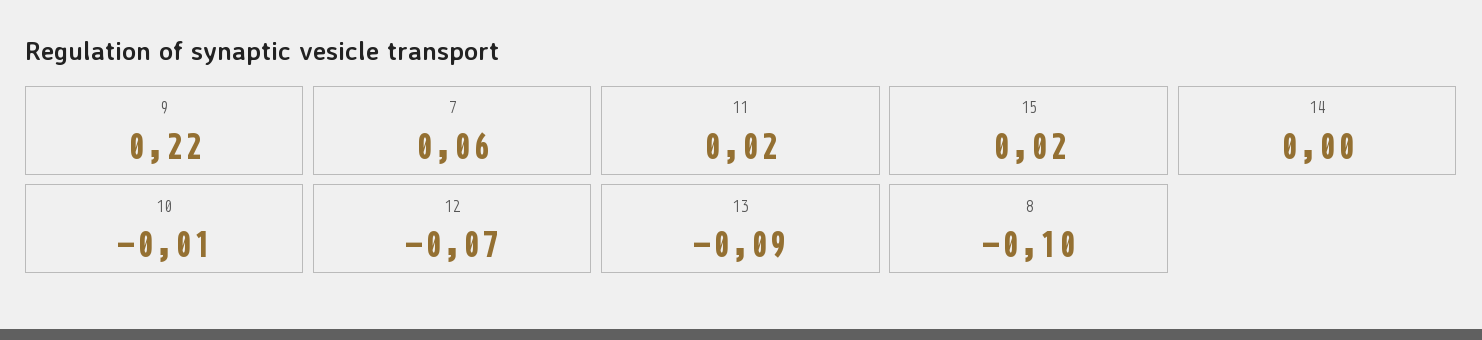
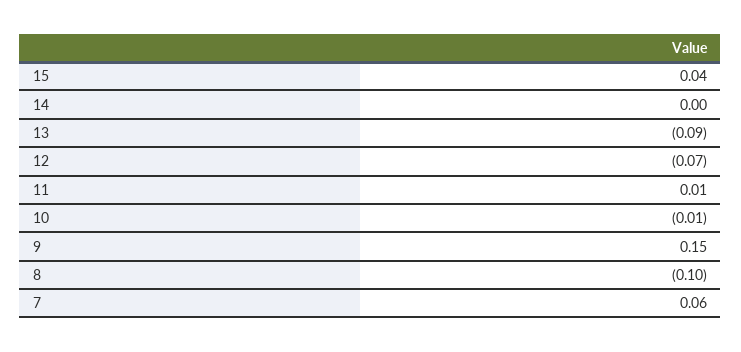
  {
-   "9": 0.22,
+   "9": 0.15,
    "7": 0.06,
-   "11": 0.02,
+   "11": 0.01,
-   "15": 0.02,
+   "15": 0.04,
    "14": 0,
    "10": -0.01,
    "12": -0.07,
    "13": -0.09,
    "8": -0.1
  }

